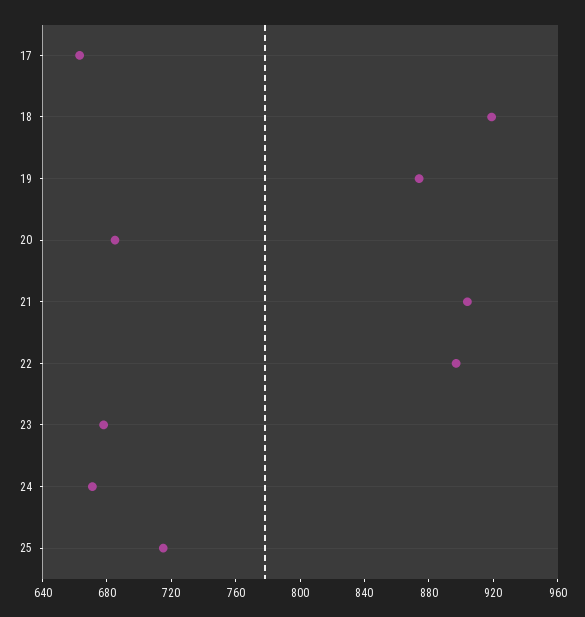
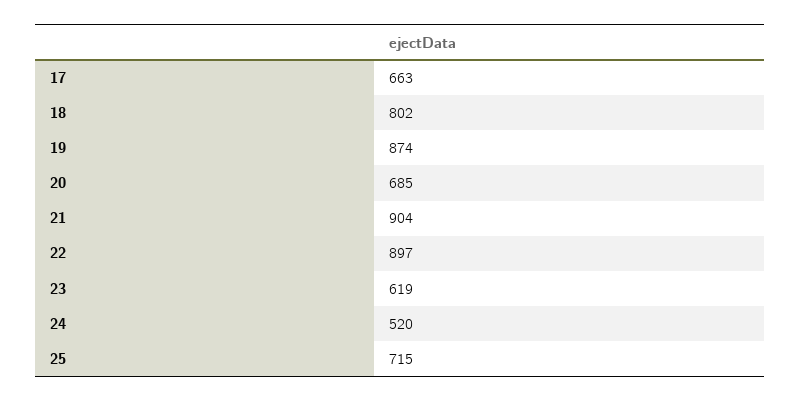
  {
    "17": 663,
-   "18": 920,
+   "18": 802,
    "19": 874,
    "20": 685,
    "21": 904,
    "22": 897,
-   "23": 680,
+   "23": 619,
-   "24": 670,
+   "24": 520,
    "25": 715
  }

